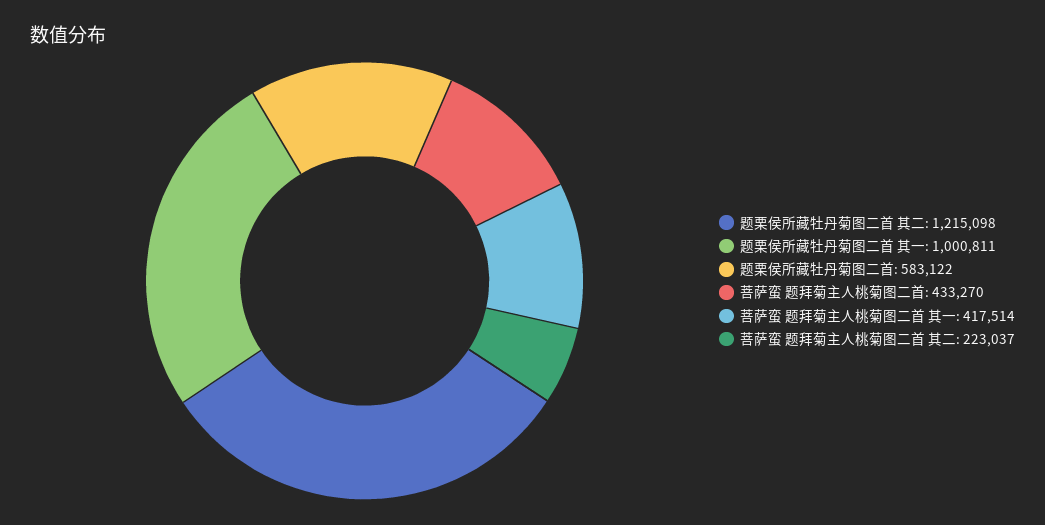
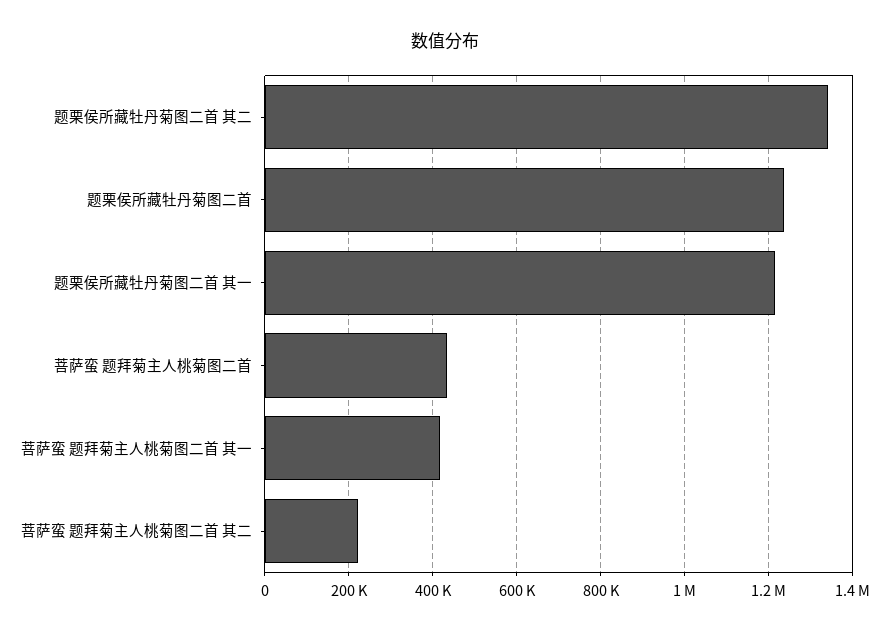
  {
-   "题栗侯所藏牡丹菊图二首 其二": 1215098,
+   "题栗侯所藏牡丹菊图二首 其二": 1340000,
-   "题栗侯所藏牡丹菊图二首 其一": 1000811,
+   "题栗侯所藏牡丹菊图二首 其一": 1220000,
-   "题栗侯所藏牡丹菊图二首": 583122,
+   "题栗侯所藏牡丹菊图二首": 1240000,
    "菩萨蛮 题拜菊主人桃菊图二首": 433270,
    "菩萨蛮 题拜菊主人桃菊图二首 其一": 417514,
    "菩萨蛮 题拜菊主人桃菊图二首 其二": 223037
  }

